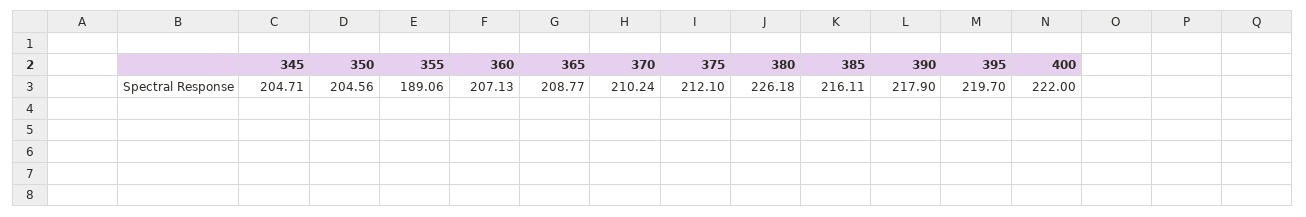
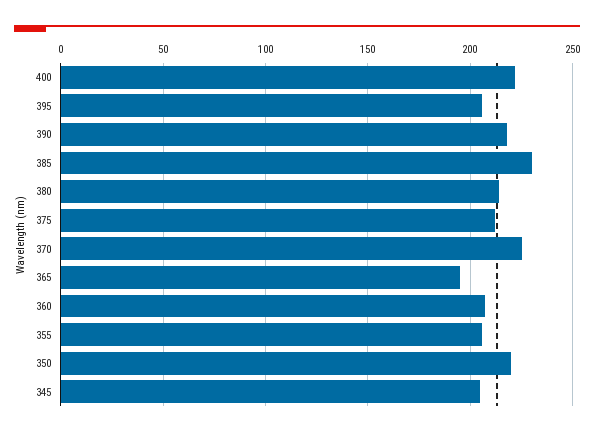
  {
    "345": 204.71,
-   "350": 204.56,
+   "350": 220,
-   "355": 189.06,
+   "355": 205,
    "360": 207.13,
-   "365": 208.77,
+   "365": 195,
-   "370": 210.24,
+   "370": 225,
    "375": 212.1,
-   "380": 226.18,
+   "380": 215,
-   "385": 216.11,
+   "385": 230,
    "390": 217.9,
-   "395": 219.7,
+   "395": 205,
    "400": 222
  }

